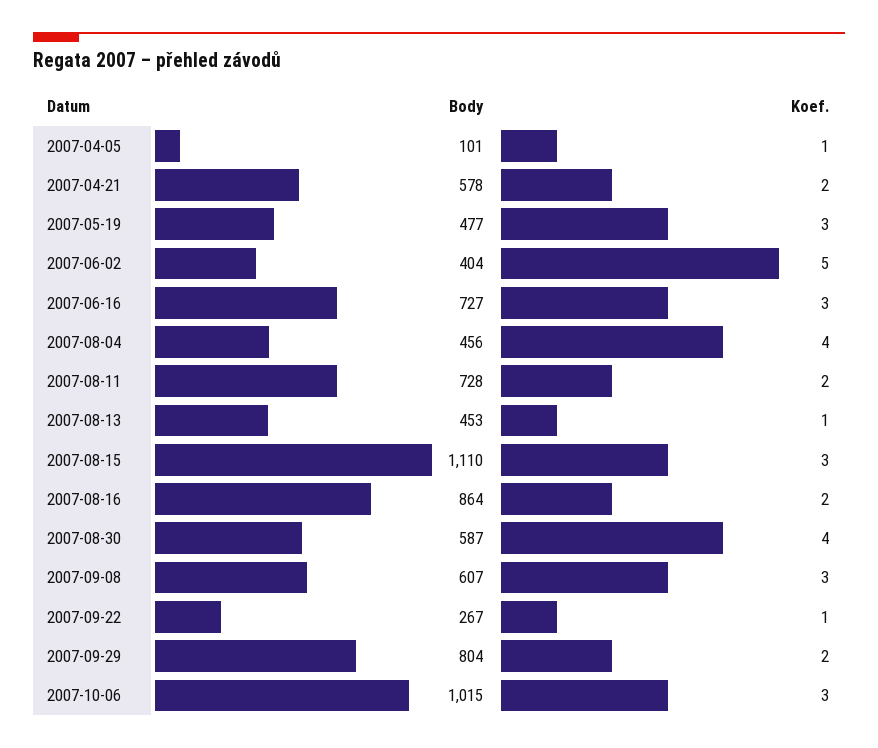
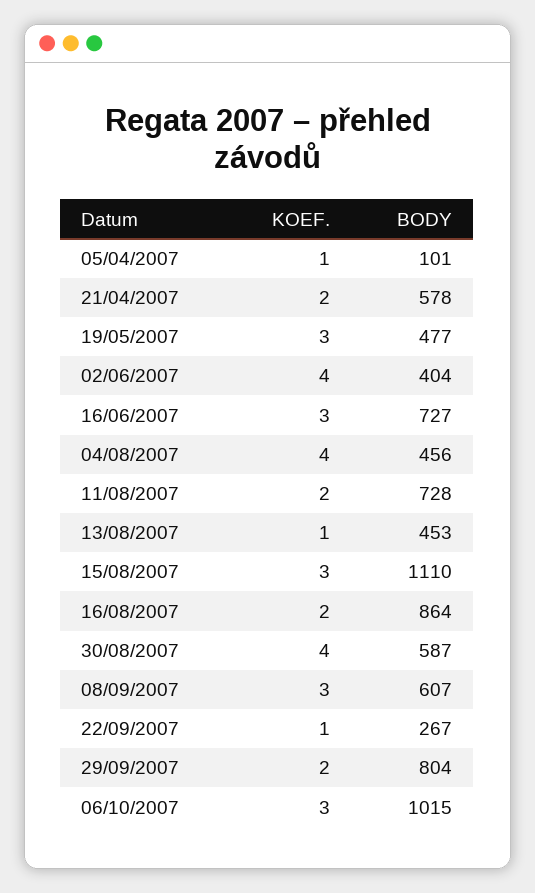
  {
    "Body": {
      "2007-04-05": 101,
      "2007-04-21": 578,
      "2007-05-19": 477,
      "2007-06-02": 404,
      "2007-06-16": 727,
      "2007-08-04": 456,
      "2007-08-11": 728,
      "2007-08-13": 453,
      "2007-08-15": 1110,
      "2007-08-16": 864,
      "2007-08-30": 587,
      "2007-09-08": 607,
      "2007-09-22": 267,
      "2007-09-29": 804,
      "2007-10-06": 1015
    },
    "Koef.": {
      "2007-04-05": 1,
      "2007-04-21": 2,
      "2007-05-19": 3,
-     "2007-06-02": 5,
+     "2007-06-02": 4,
      "2007-06-16": 3,
      "2007-08-04": 4,
      "2007-08-11": 2,
      "2007-08-13": 1,
      "2007-08-15": 3,
      "2007-08-16": 2,
      "2007-08-30": 4,
      "2007-09-08": 3,
      "2007-09-22": 1,
      "2007-09-29": 2,
      "2007-10-06": 3
    }
  }

